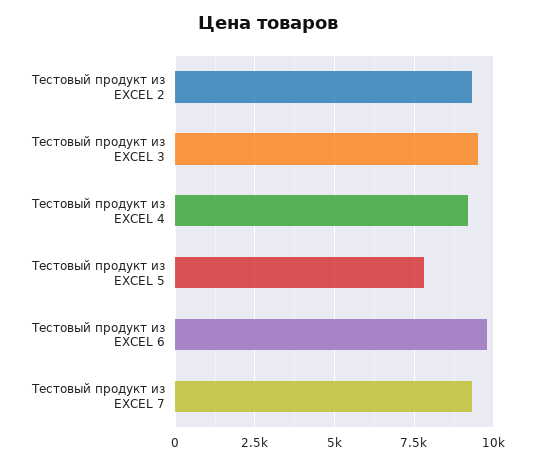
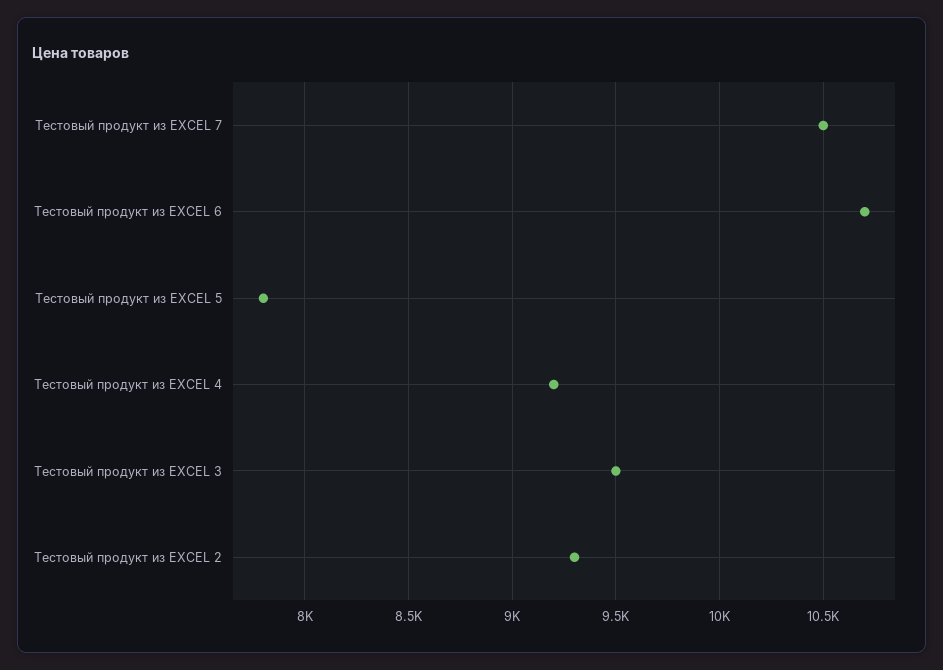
  {
    "Тестовый продукт из EXCEL 2": 9300,
    "Тестовый продукт из EXCEL 3": 9500,
    "Тестовый продукт из EXCEL 4": 9200,
    "Тестовый продукт из EXCEL 5": 7800,
-   "Тестовый продукт из EXCEL 6": 9750,
+   "Тестовый продукт из EXCEL 6": 10700,
-   "Тестовый продукт из EXCEL 7": 9250
+   "Тестовый продукт из EXCEL 7": 10500
  }

